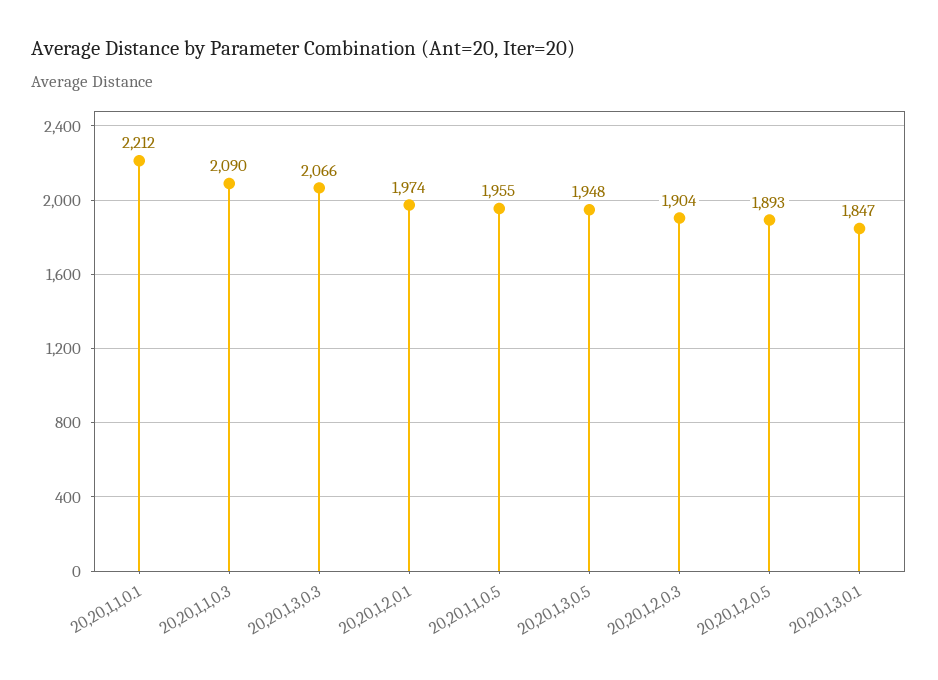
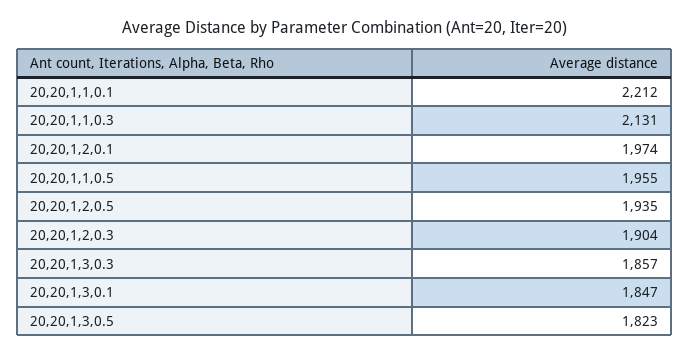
  {
    "20,20,1,1,0.1": 2212,
-   "20,20,1,1,0.3": 2090,
+   "20,20,1,1,0.3": 2131,
-   "20,20,1,3,0.3": 2066,
+   "20,20,1,3,0.3": 1857,
    "20,20,1,2,0.1": 1974,
    "20,20,1,1,0.5": 1955,
-   "20,20,1,3,0.5": 1948,
+   "20,20,1,3,0.5": 1823,
    "20,20,1,2,0.3": 1904,
-   "20,20,1,2,0.5": 1893,
+   "20,20,1,2,0.5": 1935,
    "20,20,1,3,0.1": 1847
  }

